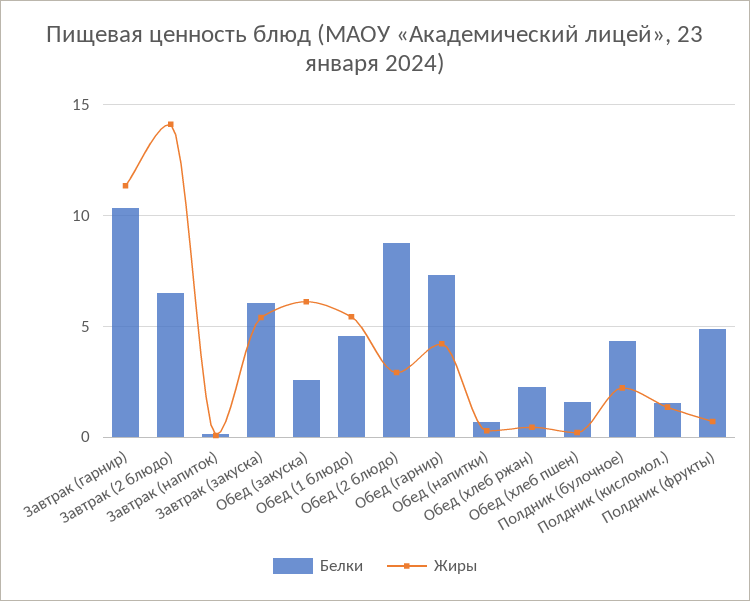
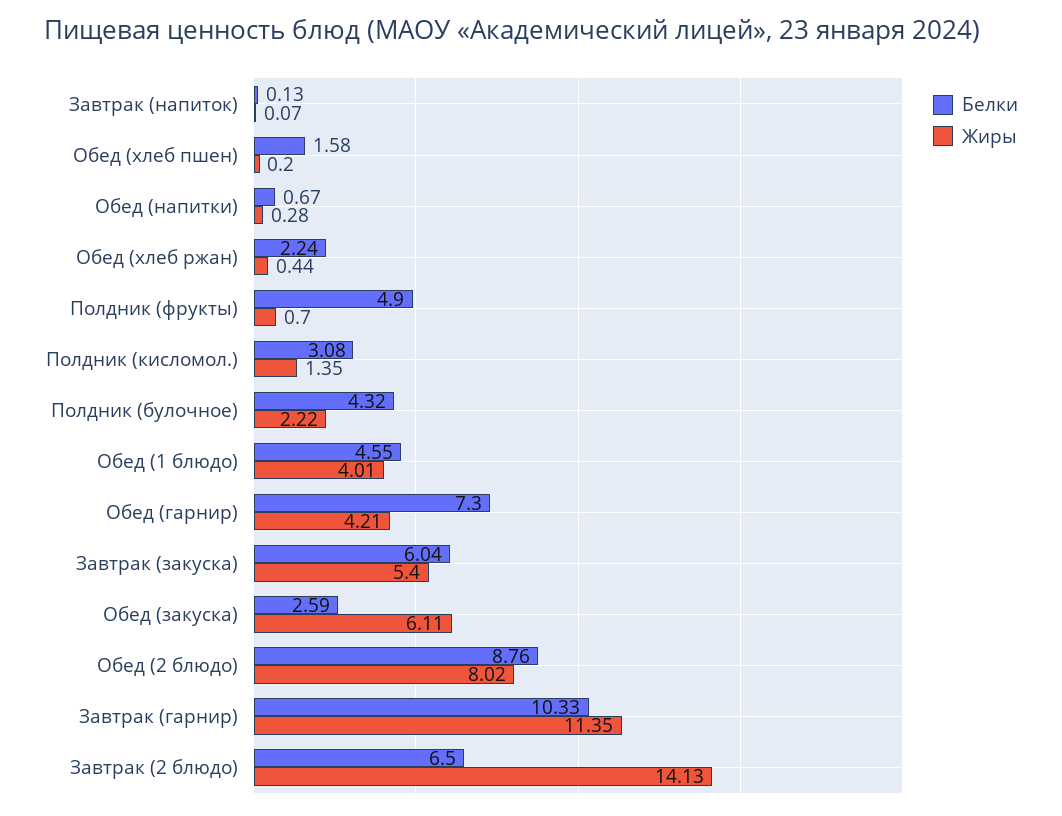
  {
    "Белки": {
      "Завтрак (гарнир)": 10.33,
      "Завтрак (2 блюдо)": 6.5,
      "Завтрак (напиток)": 0.13,
      "Завтрак (закуска)": 6.04,
      "Обед (закуска)": 2.59,
      "Обед (1 блюдо)": 4.55,
      "Обед (2 блюдо)": 8.76,
      "Обед (гарнир)": 7.3,
      "Обед (напитки)": 0.67,
      "Обед (хлеб ржан)": 2.24,
      "Обед (хлеб пшен)": 1.58,
      "Полдник (булочное)": 4.32,
-     "Полдник (кисломол.)": 1.5,
+     "Полдник (кисломол.)": 3.08,
      "Полдник (фрукты)": 4.9
    },
    "Жиры": {
      "Завтрак (гарнир)": 11.35,
      "Завтрак (2 блюдо)": 14.13,
      "Завтрак (напиток)": 0.07,
      "Завтрак (закуска)": 5.4,
      "Обед (закуска)": 6.11,
-     "Обед (1 блюдо)": 5.5,
+     "Обед (1 блюдо)": 4.01,
-     "Обед (2 блюдо)": 3,
+     "Обед (2 блюдо)": 8.02,
      "Обед (гарнир)": 4.21,
      "Обед (напитки)": 0.28,
      "Обед (хлеб ржан)": 0.44,
      "Обед (хлеб пшен)": 0.2,
      "Полдник (булочное)": 2.22,
      "Полдник (кисломол.)": 1.35,
      "Полдник (фрукты)": 0.7
    }
  }

